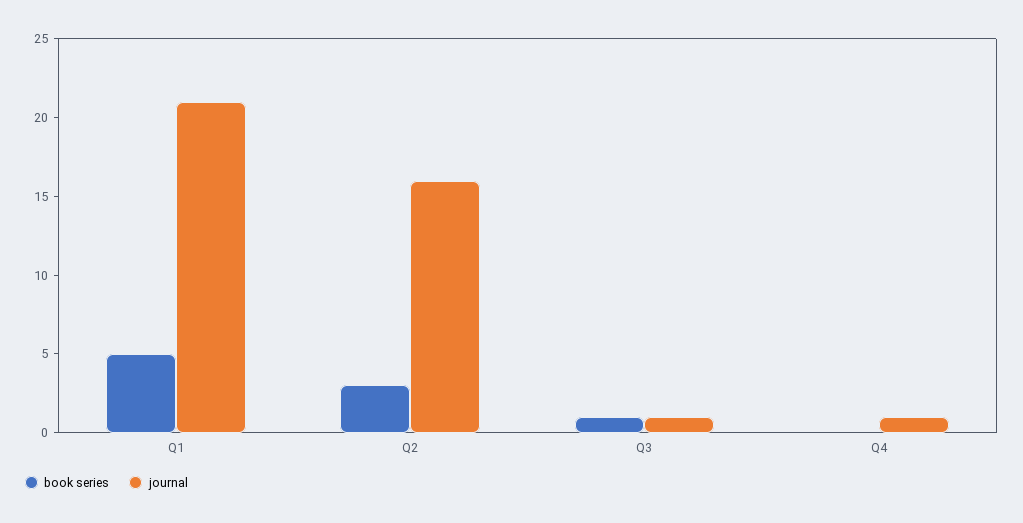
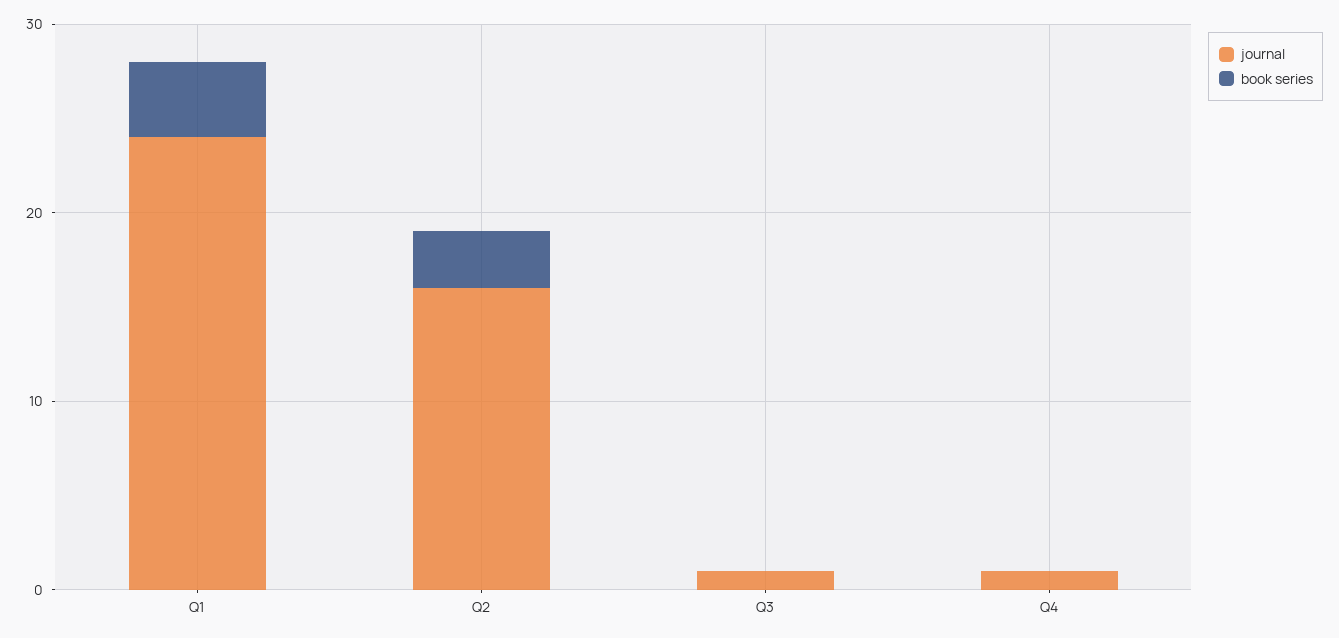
  {
    "book series": {
-     "Q1": 5,
+     "Q1": 4,
      "Q2": 3,
-     "Q3": 1,
+     "Q3": 0,
      "Q4": 0
    },
    "journal": {
-     "Q1": 21,
+     "Q1": 24,
      "Q2": 16,
      "Q3": 1,
      "Q4": 1
    }
  }

